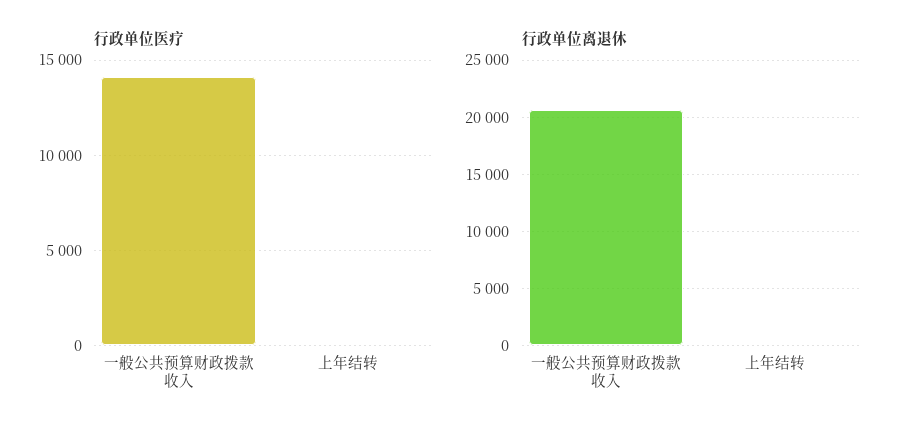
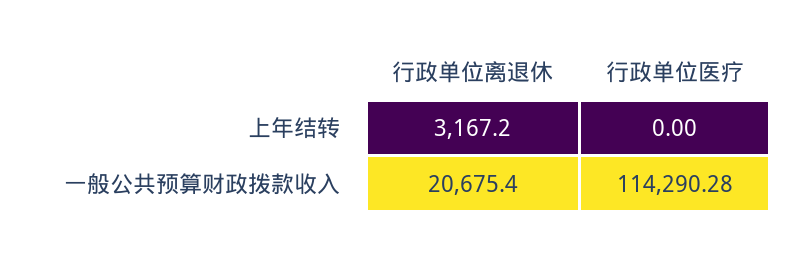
  {
    "行政单位医疗": {
-     "一般公共预算财政拨款收入": 14000,
+     "一般公共预算财政拨款收入": 114290.28,
      "上年结转": 0
    },
    "行政单位离退休": {
      "一般公共预算财政拨款收入": 20675.4,
-     "上年结转": 0
+     "上年结转": 3167.2
    }
  }

